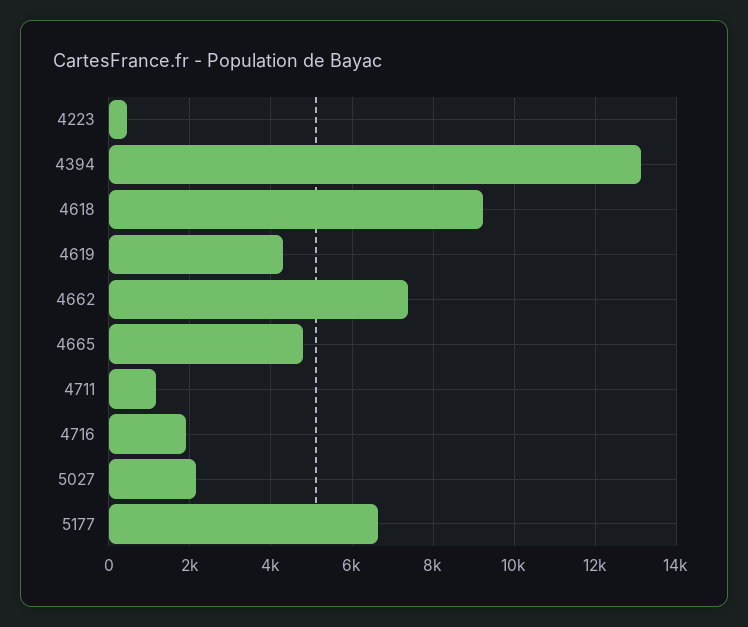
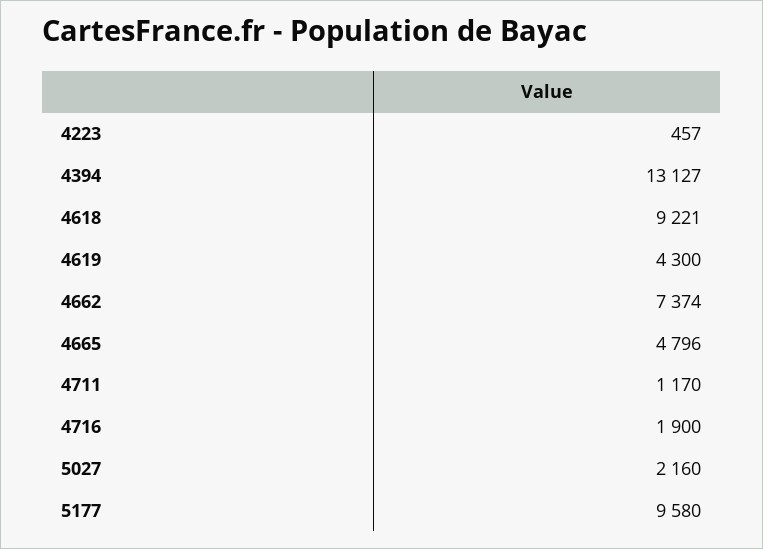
  {
    "4223": 457,
    "4394": 13127,
    "4618": 9221,
    "4619": 4300,
    "4662": 7374,
    "4665": 4796,
    "4711": 1170,
    "4716": 1900,
    "5027": 2160,
-   "5177": 6600
+   "5177": 9580
  }

